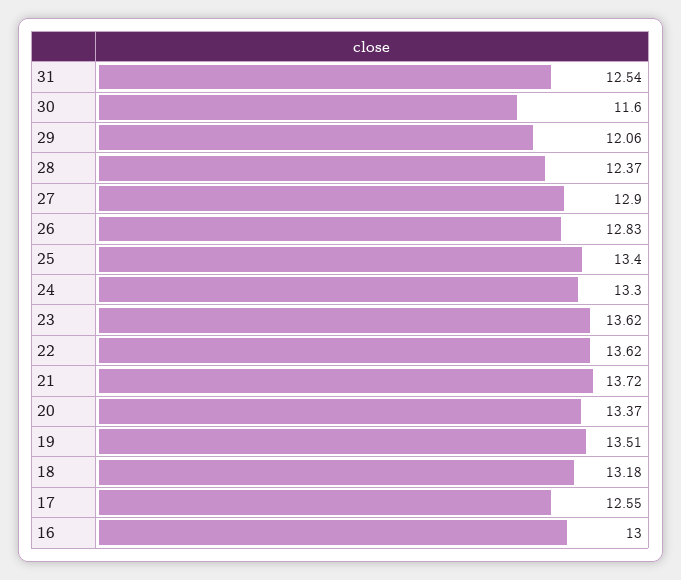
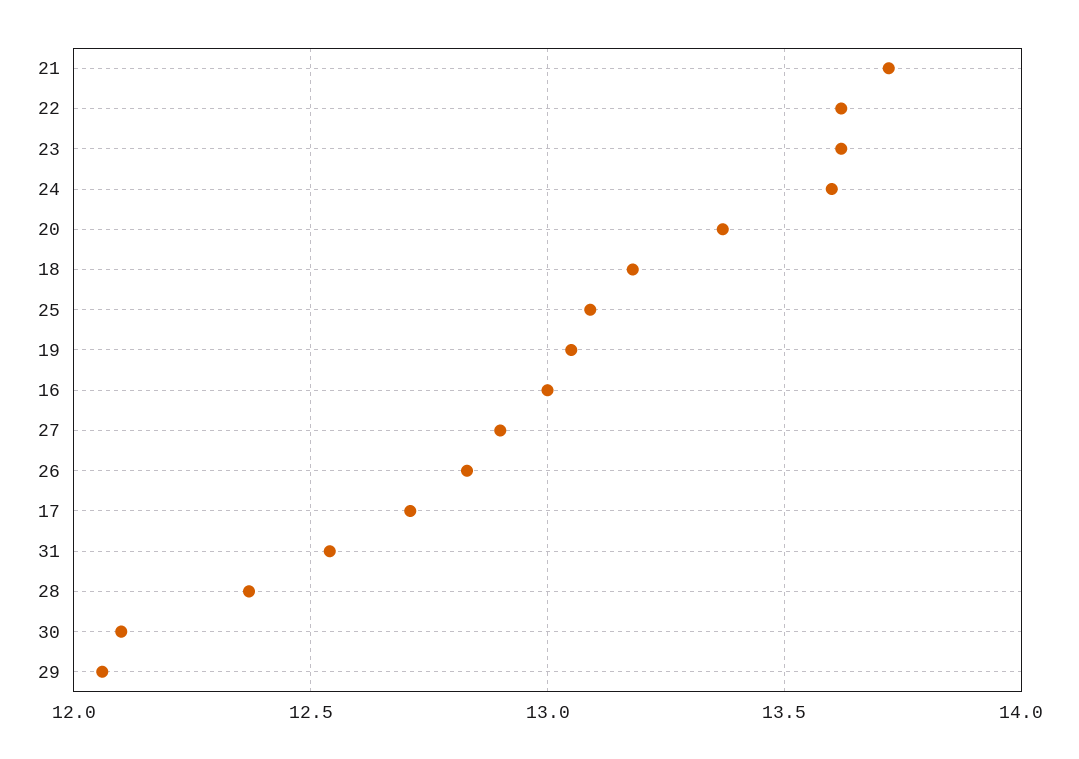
  {
    "31": 12.54,
-   "30": 11.6,
+   "30": 12.1,
    "29": 12.06,
    "28": 12.37,
    "27": 12.9,
    "26": 12.83,
-   "25": 13.4,
+   "25": 13.1,
-   "24": 13.3,
+   "24": 13.6,
    "23": 13.62,
    "22": 13.62,
    "21": 13.72,
    "20": 13.37,
-   "19": 13.51,
+   "19": 13.05,
    "18": 13.18,
-   "17": 12.55,
+   "17": 12.7,
    "16": 13
  }

